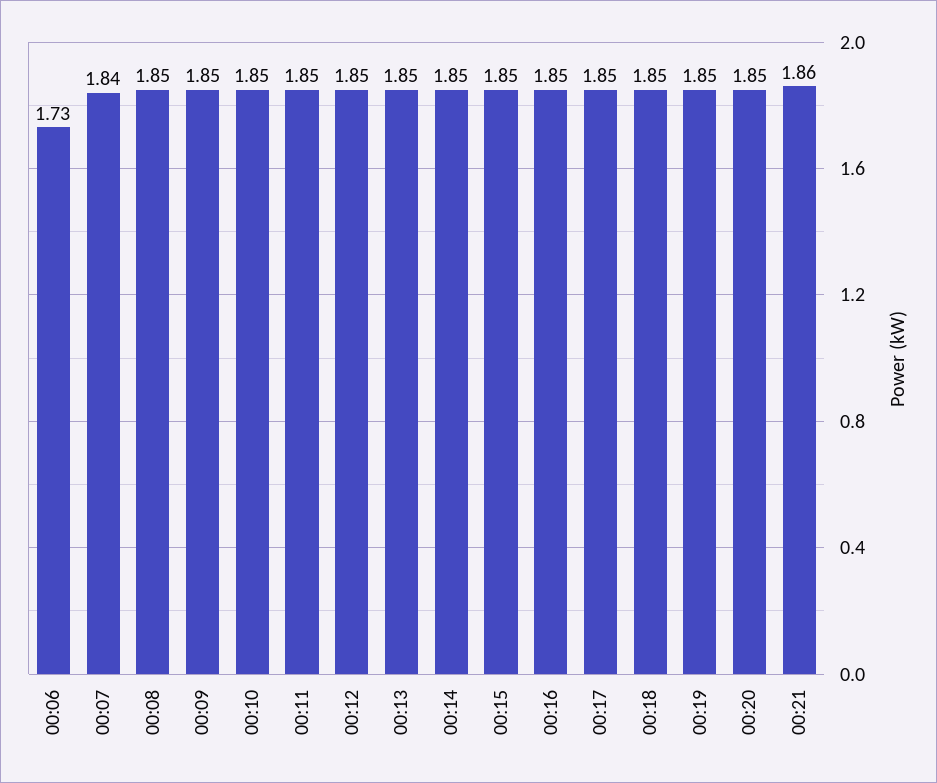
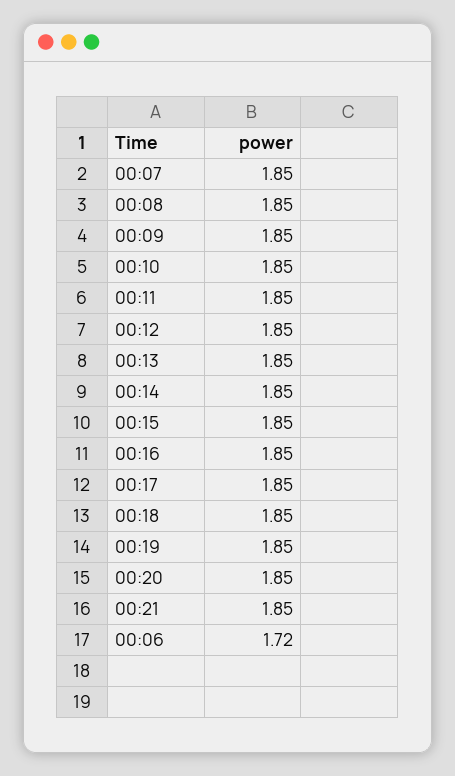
  {
-   "00:06": 1.73,
+   "00:06": 1.72,
-   "00:07": 1.84,
+   "00:07": 1.85,
    "00:08": 1.85,
    "00:09": 1.85,
    "00:10": 1.85,
    "00:11": 1.85,
    "00:12": 1.85,
    "00:13": 1.85,
    "00:14": 1.85,
    "00:15": 1.85,
    "00:16": 1.85,
    "00:17": 1.85,
    "00:18": 1.85,
    "00:19": 1.85,
    "00:20": 1.85,
-   "00:21": 1.86
+   "00:21": 1.85
  }

